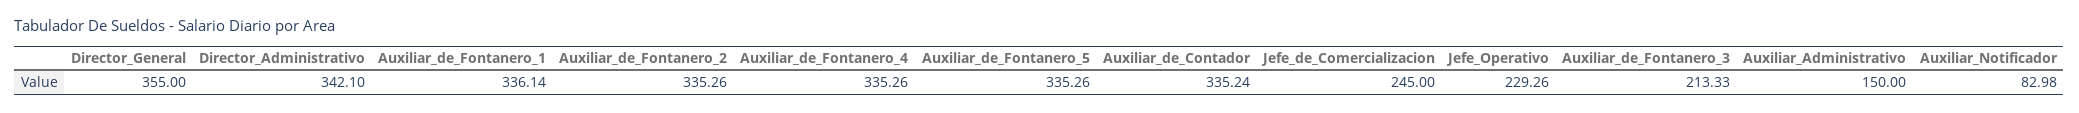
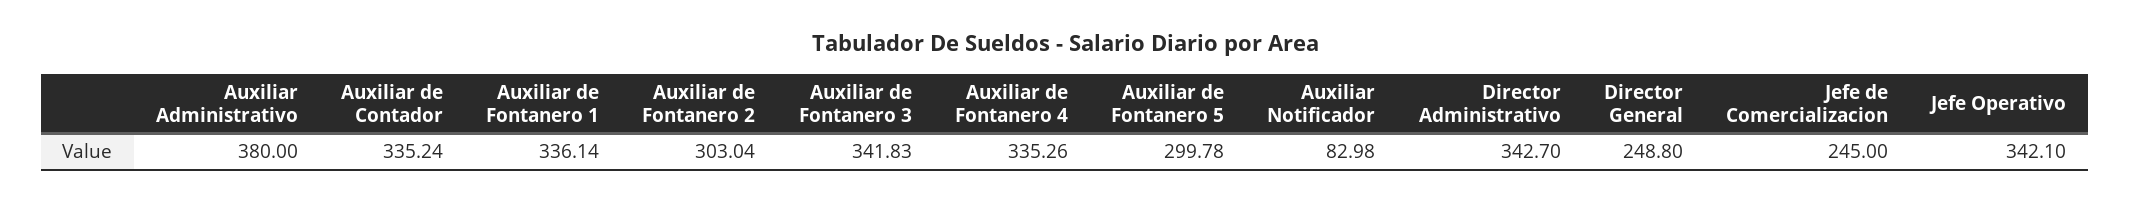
  {
-   "Director_General": 355,
+   "Director_General": 248.8,
-   "Director_Administrativo": 342.1,
+   "Director_Administrativo": 342.7,
    "Auxiliar_de_Fontanero_1": 336.14,
-   "Auxiliar_de_Fontanero_2": 335.26,
+   "Auxiliar_de_Fontanero_2": 303.04,
    "Auxiliar_de_Fontanero_4": 335.26,
-   "Auxiliar_de_Fontanero_5": 335.26,
+   "Auxiliar_de_Fontanero_5": 299.78,
    "Auxiliar_de_Contador": 335.24,
    "Jefe_de_Comercializacion": 245,
-   "Jefe_Operativo": 229.26,
+   "Jefe_Operativo": 342.1,
-   "Auxiliar_de_Fontanero_3": 213.33,
+   "Auxiliar_de_Fontanero_3": 341.83,
-   "Auxiliar_Administrativo": 150,
+   "Auxiliar_Administrativo": 380,
    "Auxiliar_Notificador": 82.98
  }

